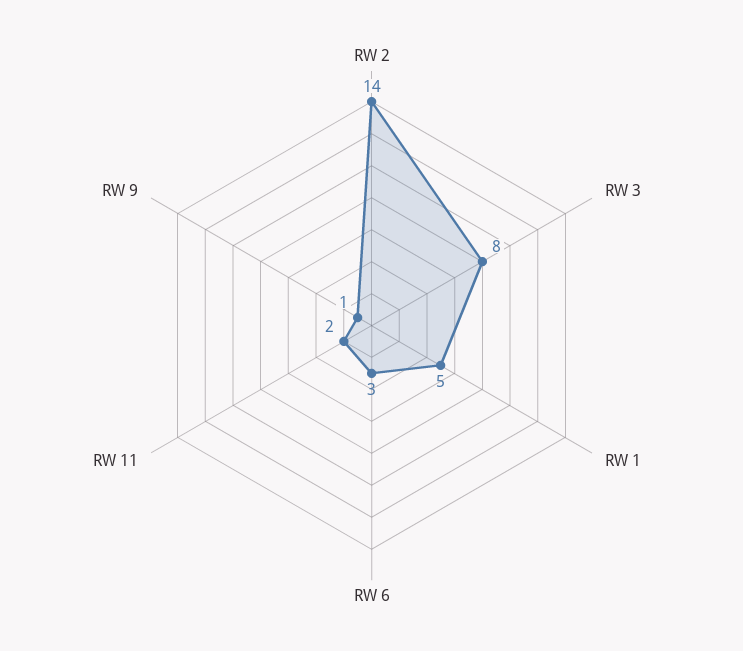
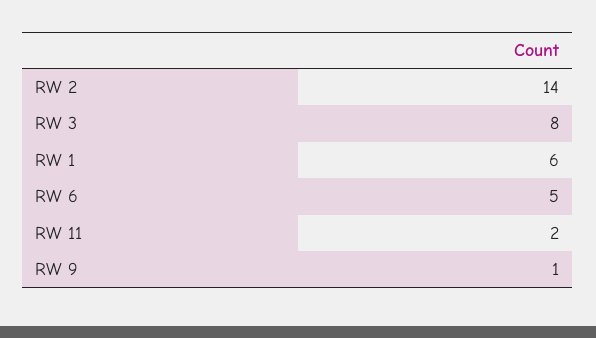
  {
    "RW 2": 14,
    "RW 3": 8,
-   "RW 1": 5,
+   "RW 1": 6,
-   "RW 6": 3,
+   "RW 6": 5,
    "RW 11": 2,
    "RW 9": 1
  }

